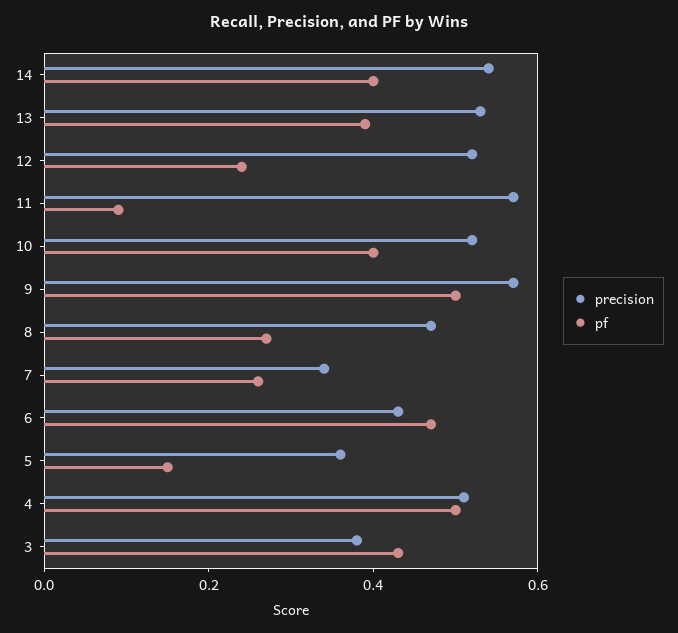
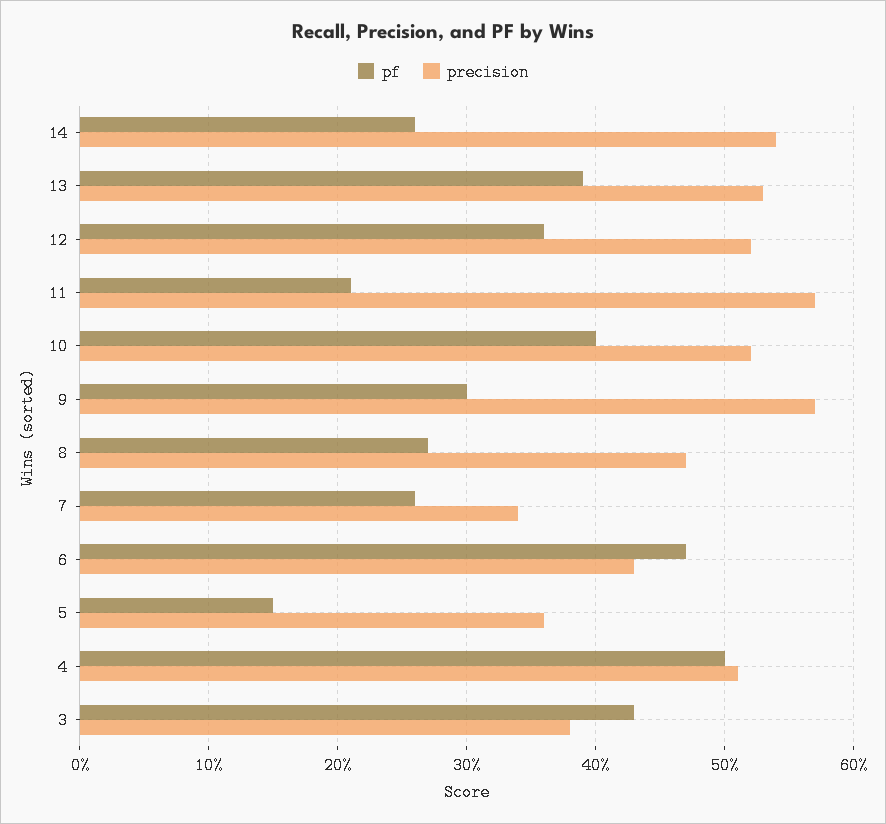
  {
    "precision": {
      "14": 0.54,
      "13": 0.53,
      "12": 0.52,
      "11": 0.57,
      "10": 0.52,
      "9": 0.57,
      "8": 0.47,
      "7": 0.34,
      "6": 0.43,
      "5": 0.36,
      "4": 0.51,
      "3": 0.38
    },
    "pf": {
-     "14": 0.4,
+     "14": 0.26,
      "13": 0.39,
-     "12": 0.25,
+     "12": 0.36,
-     "11": 0.1,
+     "11": 0.21,
      "10": 0.4,
-     "9": 0.5,
+     "9": 0.3,
      "8": 0.27,
      "7": 0.26,
      "6": 0.47,
      "5": 0.15,
      "4": 0.5,
      "3": 0.43
    }
  }

